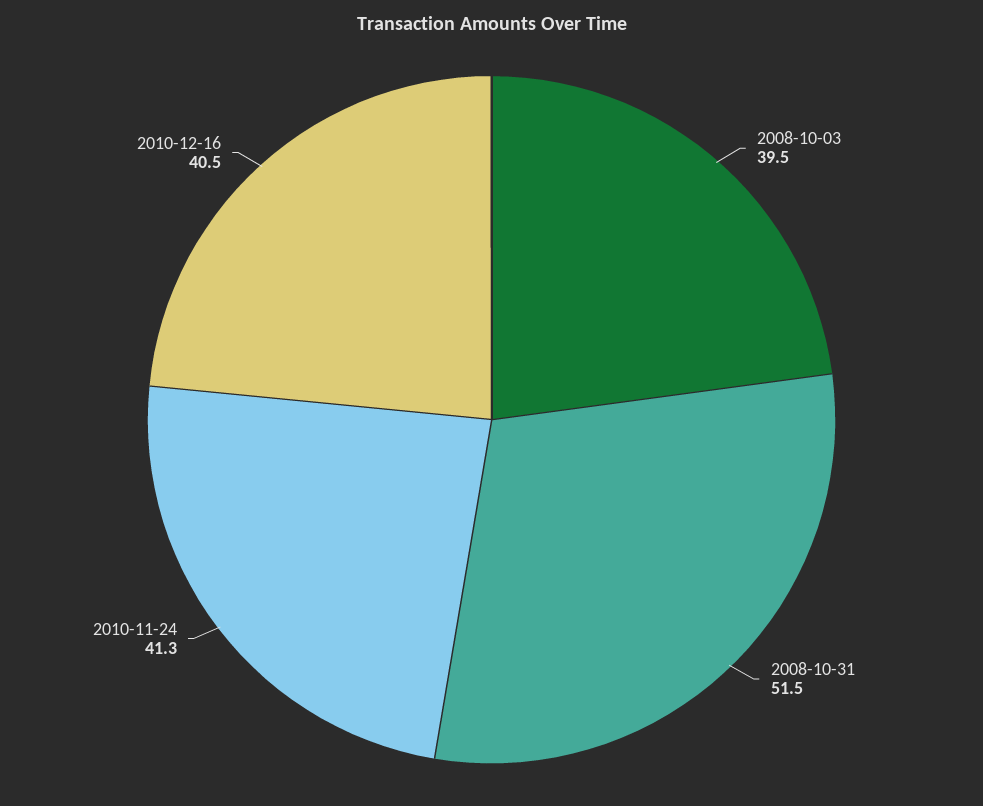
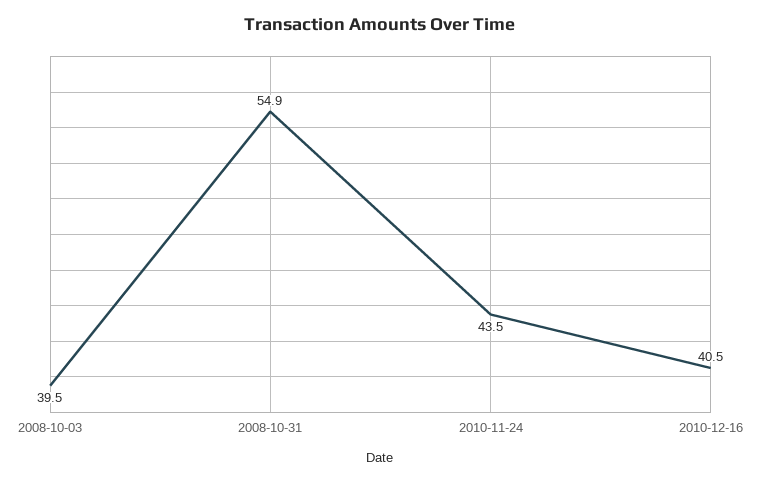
  {
    "2008-10-03": 39.5,
-   "2008-10-31": 51.5,
+   "2008-10-31": 54.9,
-   "2010-11-24": 41.3,
+   "2010-11-24": 43.5,
    "2010-12-16": 40.5
  }

